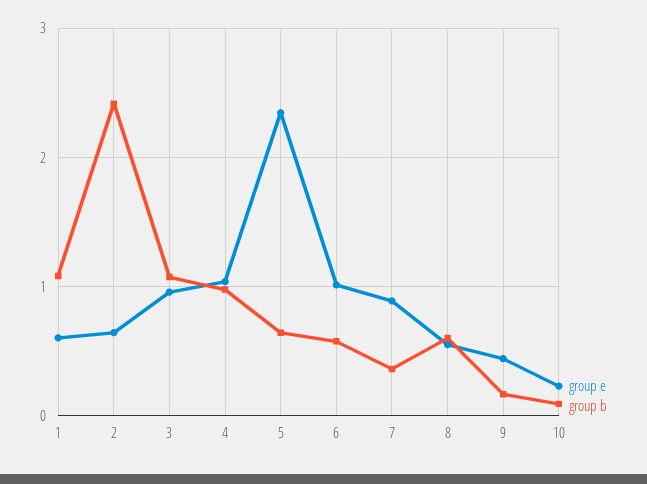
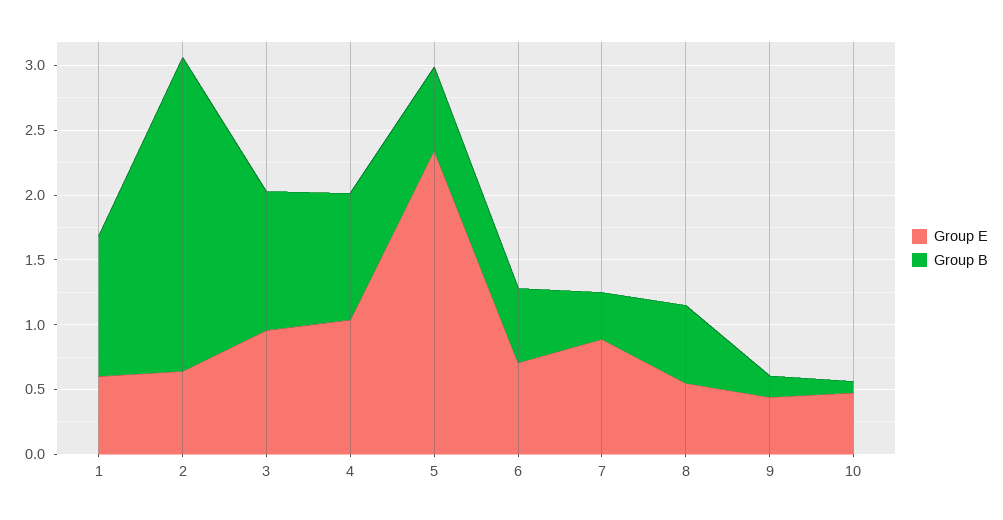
  {
    "group e": {
      "1": 0.6,
      "2": 0.6,
      "3": 1,
      "4": 1,
      "5": 2.3,
-     "6": 1,
+     "6": 0.7,
      "7": 0.9,
      "8": 0.6,
      "9": 0.4,
-     "10": 0.2
+     "10": 0.5
    },
    "group b": {
      "1": 1.1,
      "2": 2.4,
      "3": 1.1,
      "4": 1,
      "5": 0.6,
      "6": 0.6,
      "7": 0.4,
      "8": 0.6,
      "9": 0.2,
      "10": 0.1
    }
  }

